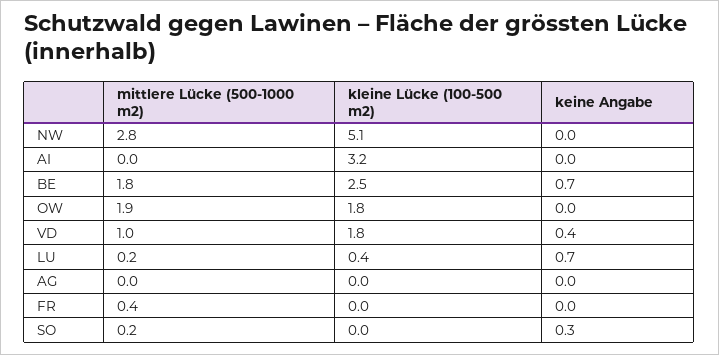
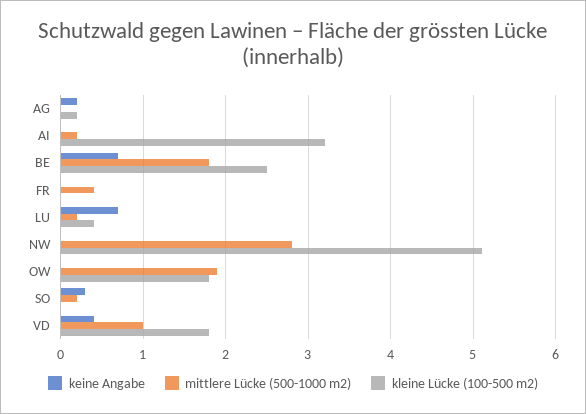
  {
    "mittlere Lücke (500-1000 m2)": {
      "NW": 2.8,
-     "AI": 0,
+     "AI": 0.2,
      "BE": 1.8,
      "OW": 1.9,
      "VD": 1,
      "LU": 0.2,
      "AG": 0,
      "FR": 0.4,
      "SO": 0.2
    },
    "kleine Lücke (100-500 m2)": {
      "NW": 5.1,
      "AI": 3.2,
      "BE": 2.5,
      "OW": 1.8,
      "VD": 1.8,
      "LU": 0.4,
-     "AG": 0,
+     "AG": 0.2,
      "FR": 0,
      "SO": 0
    },
    "keine Angabe": {
      "NW": 0,
      "AI": 0,
      "BE": 0.7,
      "OW": 0,
      "VD": 0.4,
      "LU": 0.7,
-     "AG": 0,
+     "AG": 0.2,
      "FR": 0,
      "SO": 0.3
    }
  }

